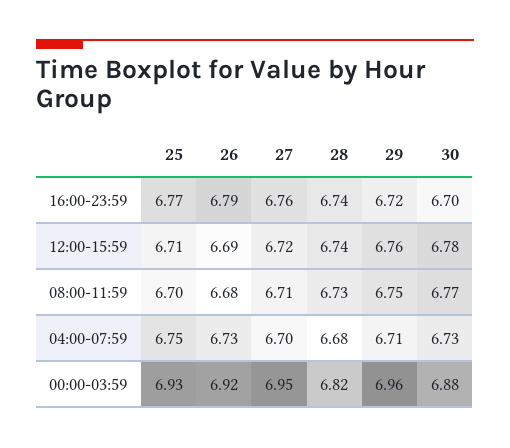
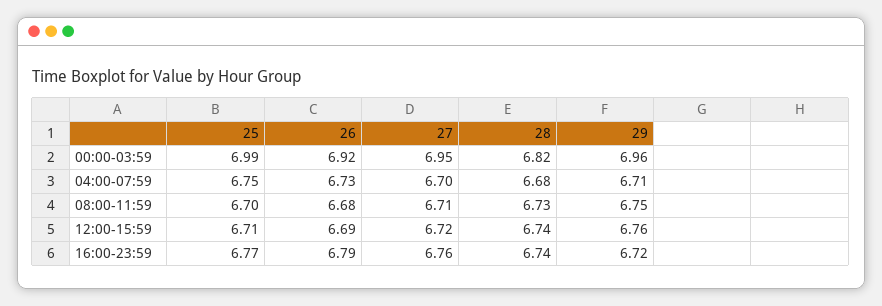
  {
    "25": {
      "16:00-23:59": 6.77,
      "12:00-15:59": 6.71,
      "08:00-11:59": 6.7,
      "04:00-07:59": 6.75,
-     "00:00-03:59": 6.93
+     "00:00-03:59": 6.99
    },
    "26": {
      "16:00-23:59": 6.79,
      "12:00-15:59": 6.69,
      "08:00-11:59": 6.68,
      "04:00-07:59": 6.73,
      "00:00-03:59": 6.92
    },
    "27": {
      "16:00-23:59": 6.76,
      "12:00-15:59": 6.72,
      "08:00-11:59": 6.71,
      "04:00-07:59": 6.7,
      "00:00-03:59": 6.95
    },
    "28": {
      "16:00-23:59": 6.74,
      "12:00-15:59": 6.74,
      "08:00-11:59": 6.73,
      "04:00-07:59": 6.68,
      "00:00-03:59": 6.82
    },
    "29": {
      "16:00-23:59": 6.72,
      "12:00-15:59": 6.76,
      "08:00-11:59": 6.75,
      "04:00-07:59": 6.71,
      "00:00-03:59": 6.96
-   },
+   }
-   "30": {
-     "16:00-23:59": 6.7,
-     "12:00-15:59": 6.78,
-     "08:00-11:59": 6.77,
-     "04:00-07:59": 6.73,
-     "00:00-03:59": 6.88
-   }
  }

